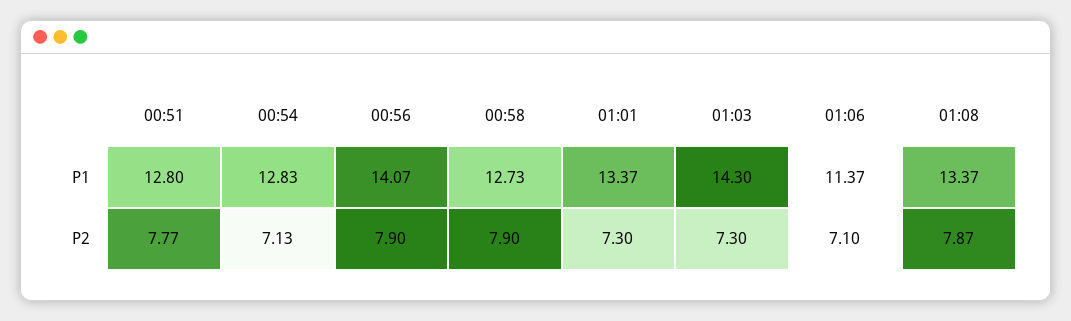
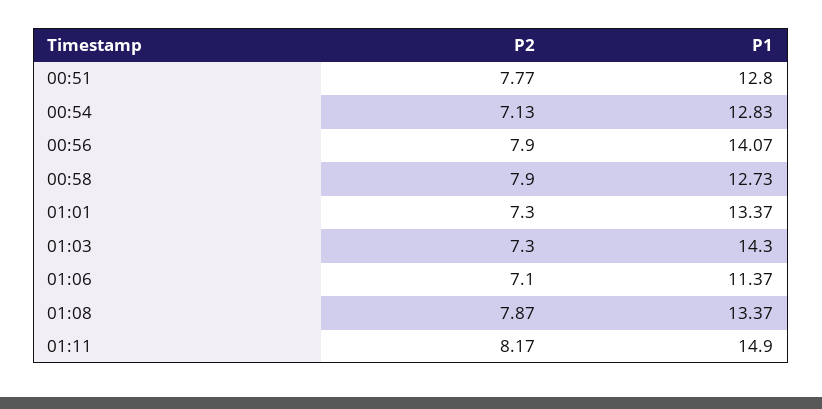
  {
    "00:51": {
      "P1": 12.8,
      "P2": 7.77
    },
    "00:54": {
      "P1": 12.83,
      "P2": 7.13
    },
    "00:56": {
      "P1": 14.07,
      "P2": 7.9
    },
    "00:58": {
      "P1": 12.73,
      "P2": 7.9
    },
    "01:01": {
      "P1": 13.37,
      "P2": 7.3
    },
    "01:03": {
      "P1": 14.3,
      "P2": 7.3
    },
    "01:06": {
      "P1": 11.37,
      "P2": 7.1
    },
    "01:08": {
      "P1": 13.37,
      "P2": 7.87
-   }
+   },
+   "01:11": {
+     "P2": 8.17,
+     "P1": 14.9
+   }
  }

